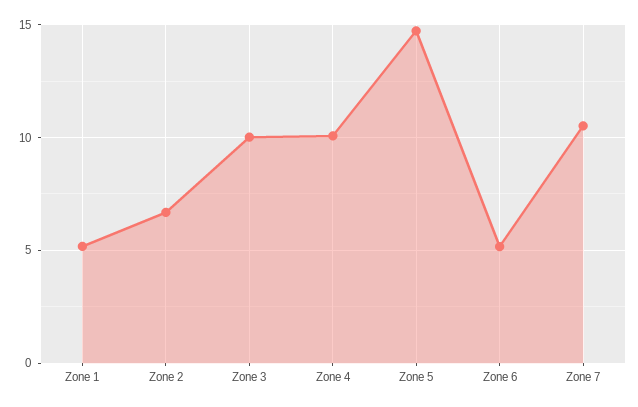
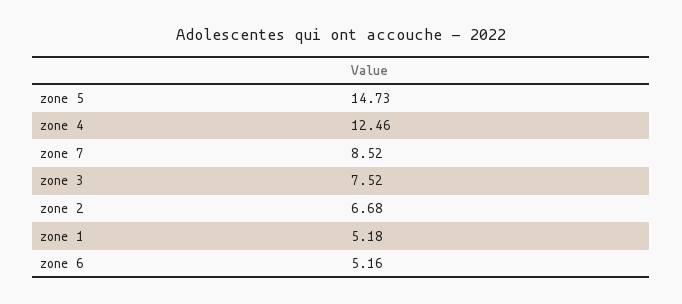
  {
    "Zone 1": 5.18,
    "Zone 2": 6.68,
-   "Zone 3": 10,
+   "Zone 3": 7.52,
-   "Zone 4": 10,
+   "Zone 4": 12.46,
    "Zone 5": 14.73,
    "Zone 6": 5.16,
-   "Zone 7": 10.5
+   "Zone 7": 8.52
  }

